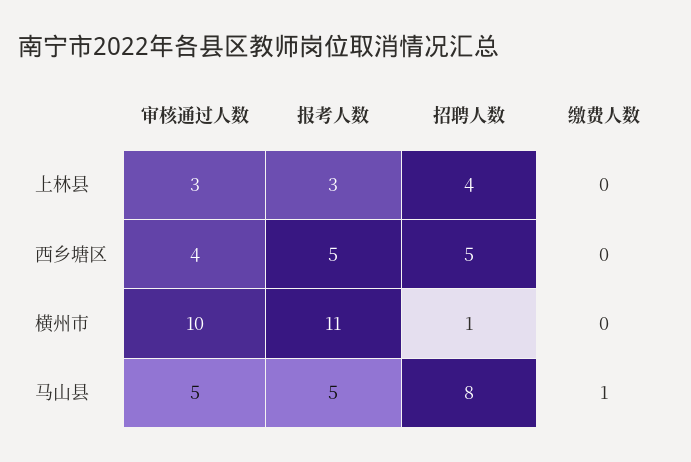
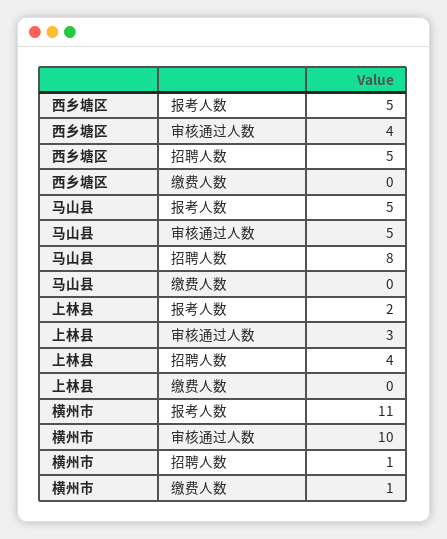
  {
    "审核通过人数": {
      "上林县": 3,
      "西乡塘区": 4,
      "横州市": 10,
      "马山县": 5
    },
    "报考人数": {
-     "上林县": 3,
+     "上林县": 2,
      "西乡塘区": 5,
      "横州市": 11,
      "马山县": 5
    },
    "招聘人数": {
      "上林县": 4,
      "西乡塘区": 5,
      "横州市": 1,
      "马山县": 8
    },
    "缴费人数": {
      "上林县": 0,
      "西乡塘区": 0,
-     "横州市": 0,
+     "横州市": 1,
-     "马山县": 1
+     "马山县": 0
    }
  }

